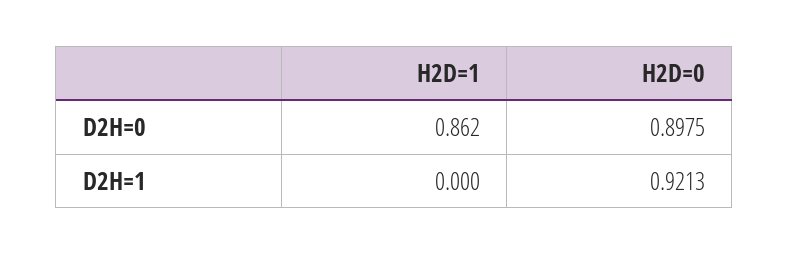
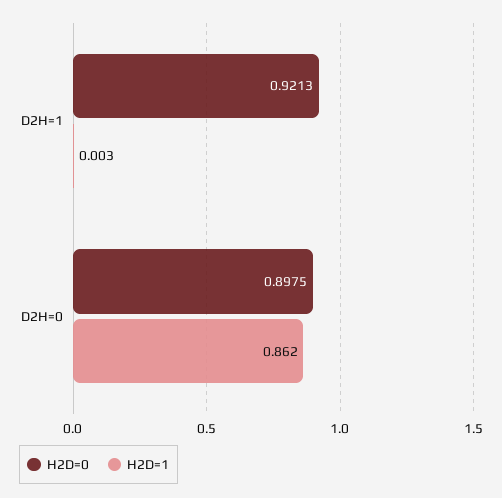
  {
    "H2D=1": {
      "D2H=0": 0.862,
-     "D2H=1": 0
+     "D2H=1": 0.003
    },
    "H2D=0": {
      "D2H=0": 0.8975,
      "D2H=1": 0.9213
    }
  }

